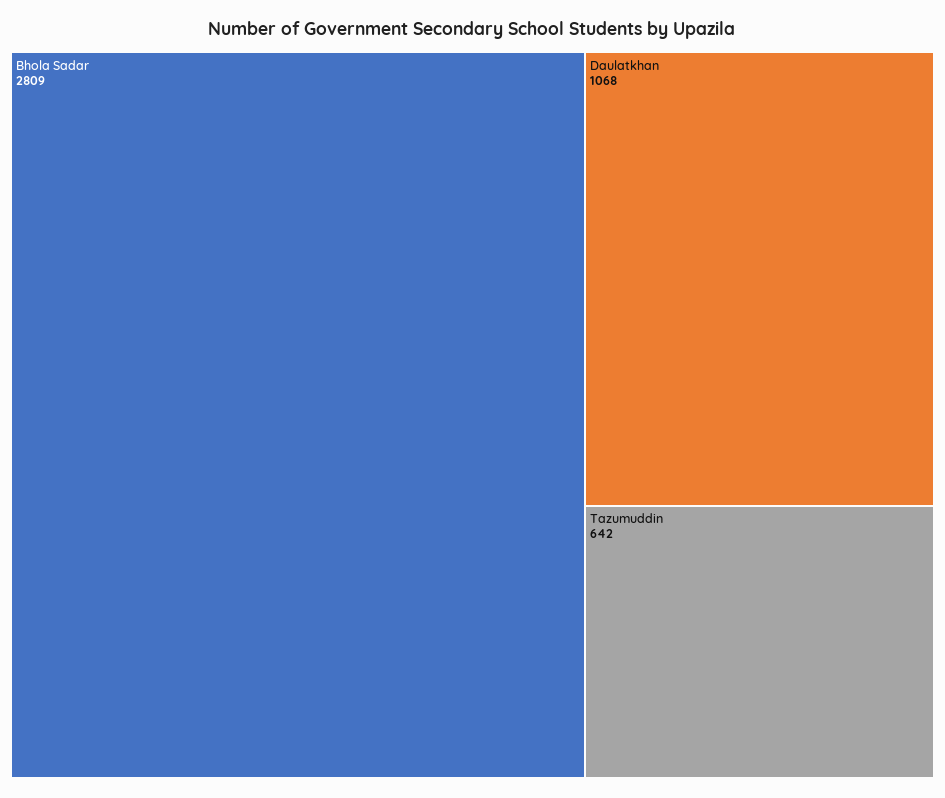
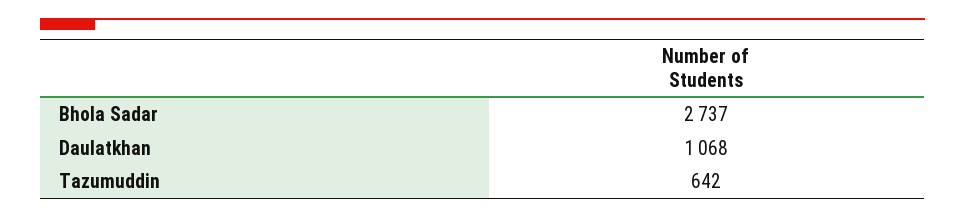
  {
-   "Bhola Sadar": 2809,
+   "Bhola Sadar": 2737,
    "Daulatkhan": 1068,
    "Tazumuddin": 642
  }

